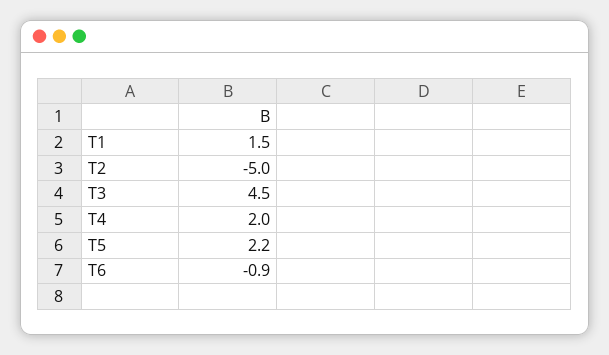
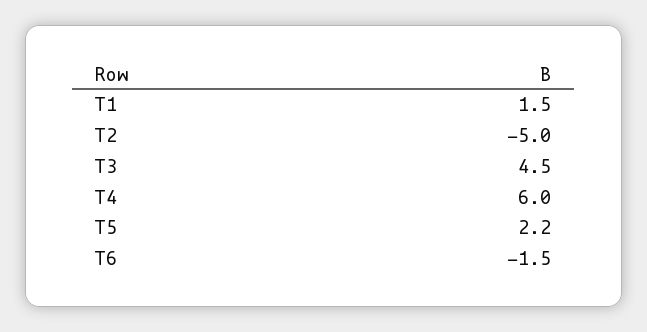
  {
    "T1": 1.5,
    "T2": -5,
    "T3": 4.5,
-   "T4": 2,
+   "T4": 6,
    "T5": 2.2,
-   "T6": -0.9
+   "T6": -1.5
  }

